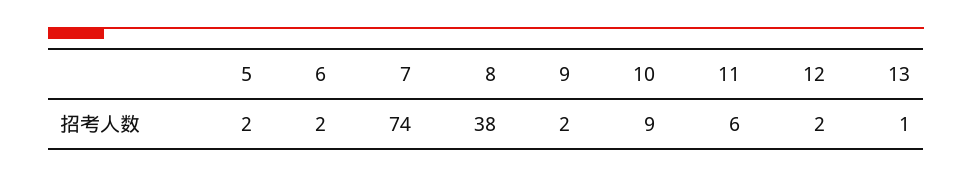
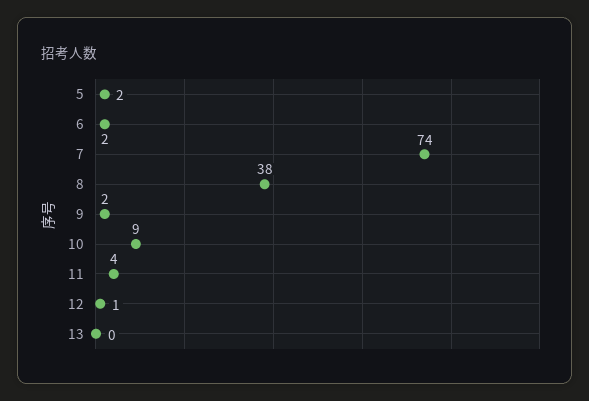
  {
    "5": 2,
    "6": 2,
    "7": 74,
    "8": 38,
    "9": 2,
    "10": 9,
-   "11": 6,
+   "11": 4,
-   "12": 2,
+   "12": 1,
-   "13": 1
+   "13": 0
  }

